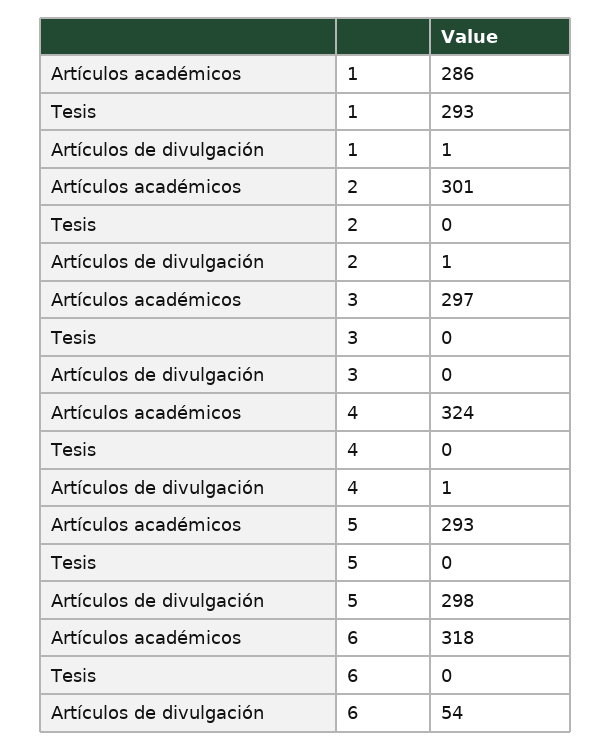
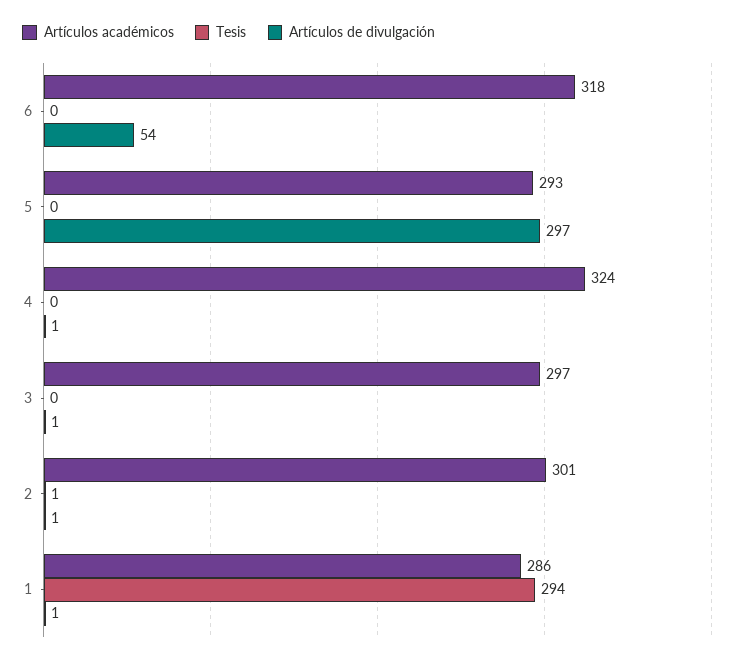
  {
    "Artículos académicos": {
      "1": 286,
      "2": 301,
      "3": 297,
      "4": 324,
      "5": 293,
      "6": 318
    },
    "Tesis": {
-     "1": 293,
+     "1": 294,
-     "2": 0,
+     "2": 1,
      "3": 0,
      "4": 0,
      "5": 0,
      "6": 0
    },
    "Artículos de divulgación": {
      "1": 1,
      "2": 1,
-     "3": 0,
+     "3": 1,
      "4": 1,
-     "5": 298,
+     "5": 297,
      "6": 54
    }
  }

